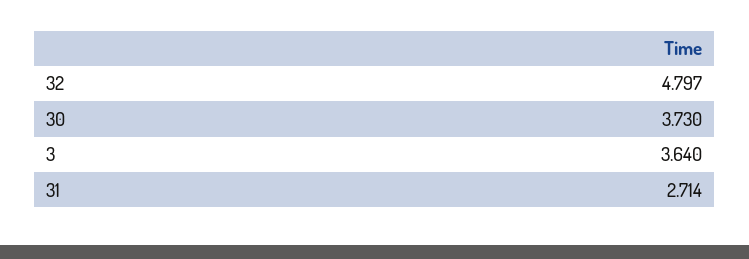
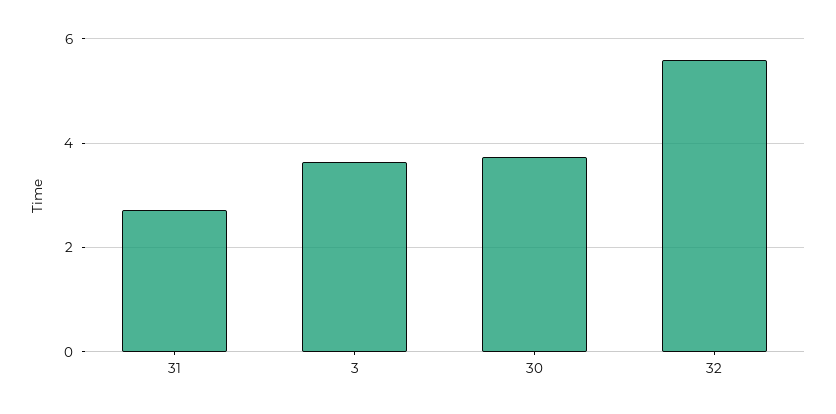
  {
-   "32": 4.797,
+   "32": 5.6,
    "30": 3.73,
    "3": 3.64,
    "31": 2.714
  }

